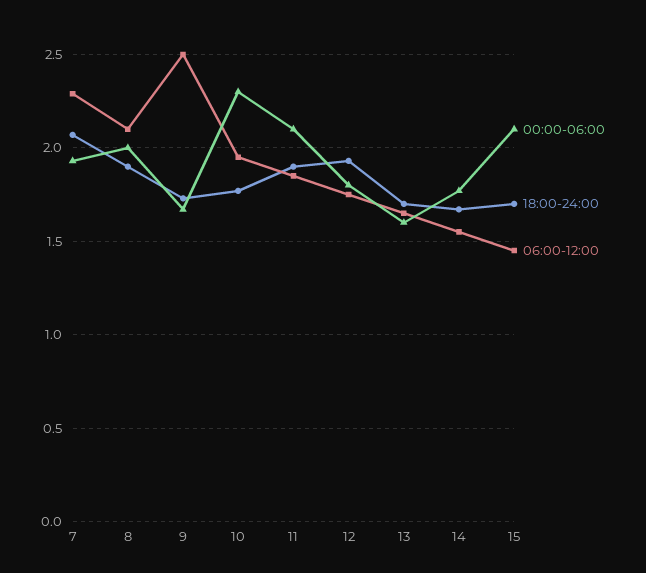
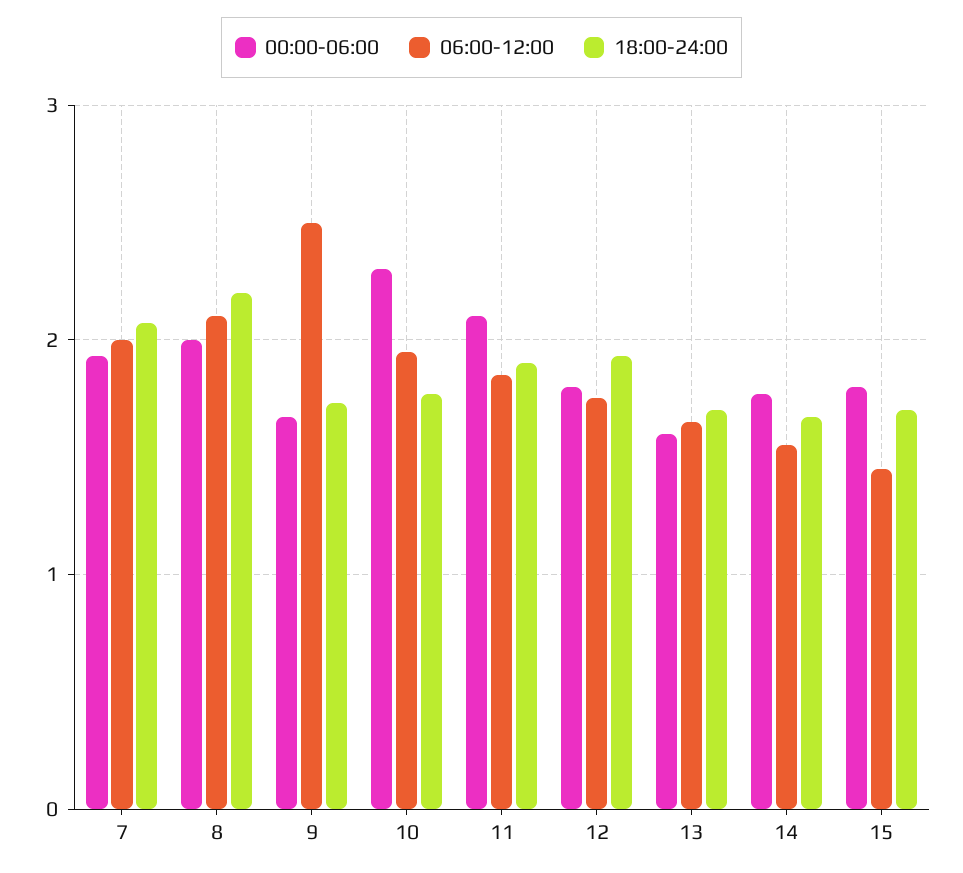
  {
    "00:00-06:00": {
      "7": 1.95,
      "8": 2,
      "9": 1.65,
      "10": 2.3,
      "11": 2.1,
      "12": 1.8,
      "13": 1.6,
      "14": 1.75,
-     "15": 2.1
+     "15": 1.8
    },
    "18:00-24:00": {
      "7": 2.05,
-     "8": 1.9,
+     "8": 2.2,
      "9": 1.75,
      "10": 1.75,
      "11": 1.9,
      "12": 1.95,
      "13": 1.7,
      "14": 1.65,
      "15": 1.7
    },
    "06:00-12:00": {
-     "7": 2.3,
+     "7": 2,
      "8": 2.1,
      "9": 2.5,
      "10": 1.95,
      "11": 1.85,
      "12": 1.75,
      "13": 1.65,
      "14": 1.55,
      "15": 1.45
    }
  }

